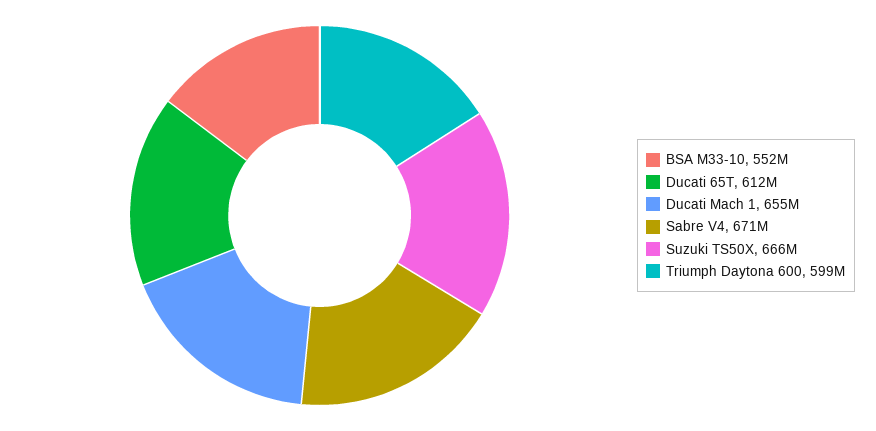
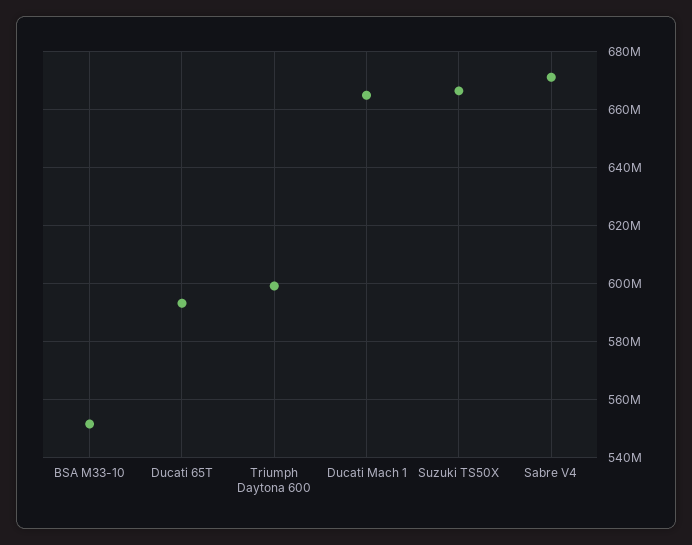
  {
    "BSA M33-10": 552000000,
-   "Ducati 65T": 612000000,
+   "Ducati 65T": 592500000,
-   "Ducati Mach 1": 655000000,
+   "Ducati Mach 1": 665000000,
    "Sabre V4": 671000000,
    "Suzuki TS50X": 666000000,
    "Triumph Daytona 600": 599000000
  }

